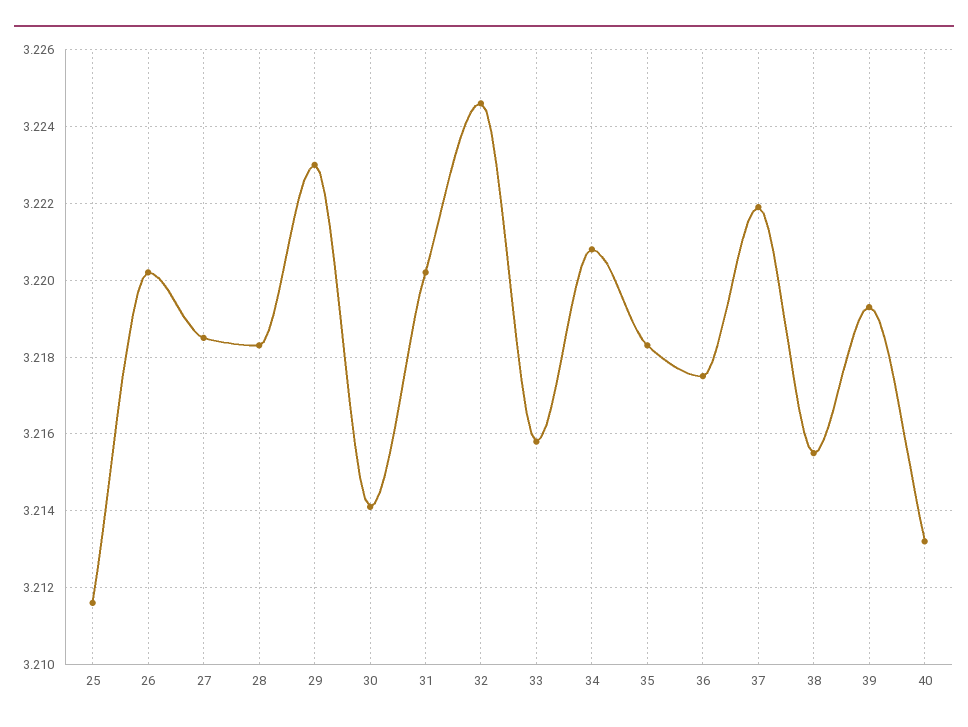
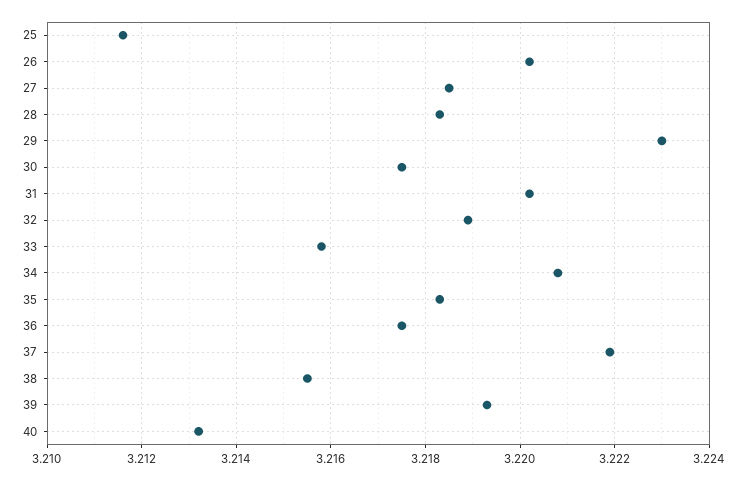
  {
    "25": 3.2115,
    "26": 3.22,
    "27": 3.2185,
    "28": 3.2185,
    "29": 3.223,
-   "30": 3.214,
+   "30": 3.2175,
    "31": 3.22,
-   "32": 3.2245,
+   "32": 3.219,
    "33": 3.216,
    "34": 3.221,
    "35": 3.2185,
    "36": 3.2175,
    "37": 3.222,
    "38": 3.2155,
    "39": 3.2195,
    "40": 3.213
  }

